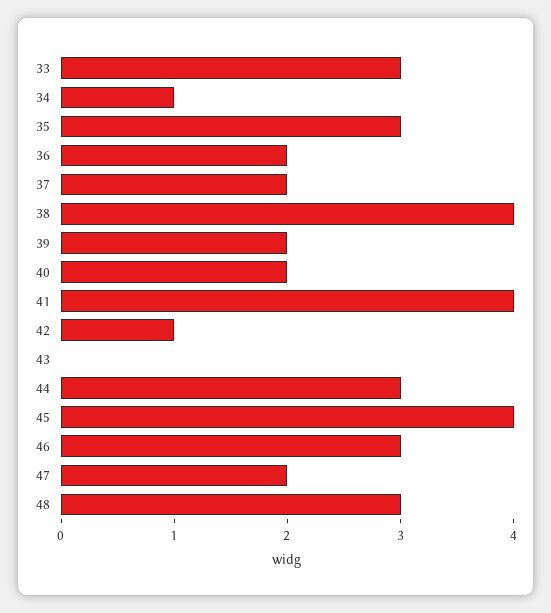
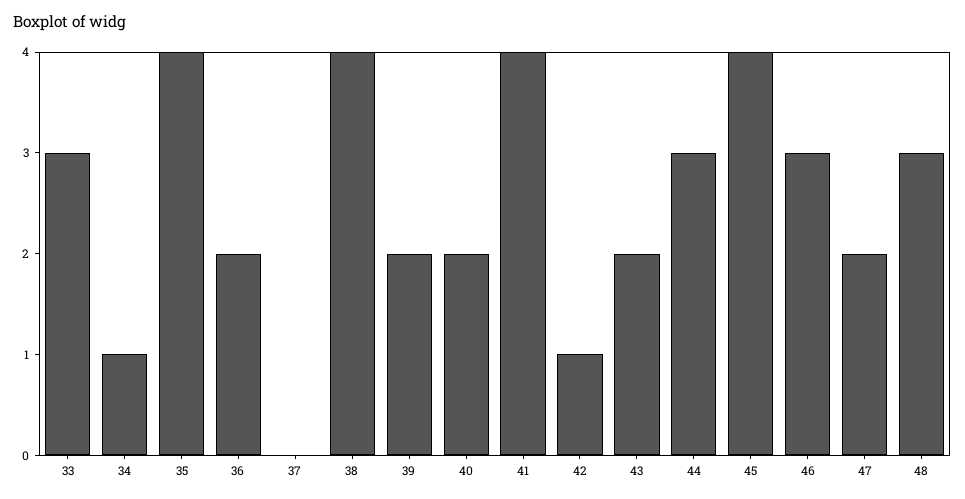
  {
    "33": 3,
    "34": 1,
-   "35": 3,
+   "35": 4,
    "36": 2,
-   "37": 2,
+   "37": 0,
    "38": 4,
    "39": 2,
    "40": 2,
    "41": 4,
    "42": 1,
-   "43": 0,
+   "43": 2,
    "44": 3,
    "45": 4,
    "46": 3,
    "47": 2,
    "48": 3
  }

